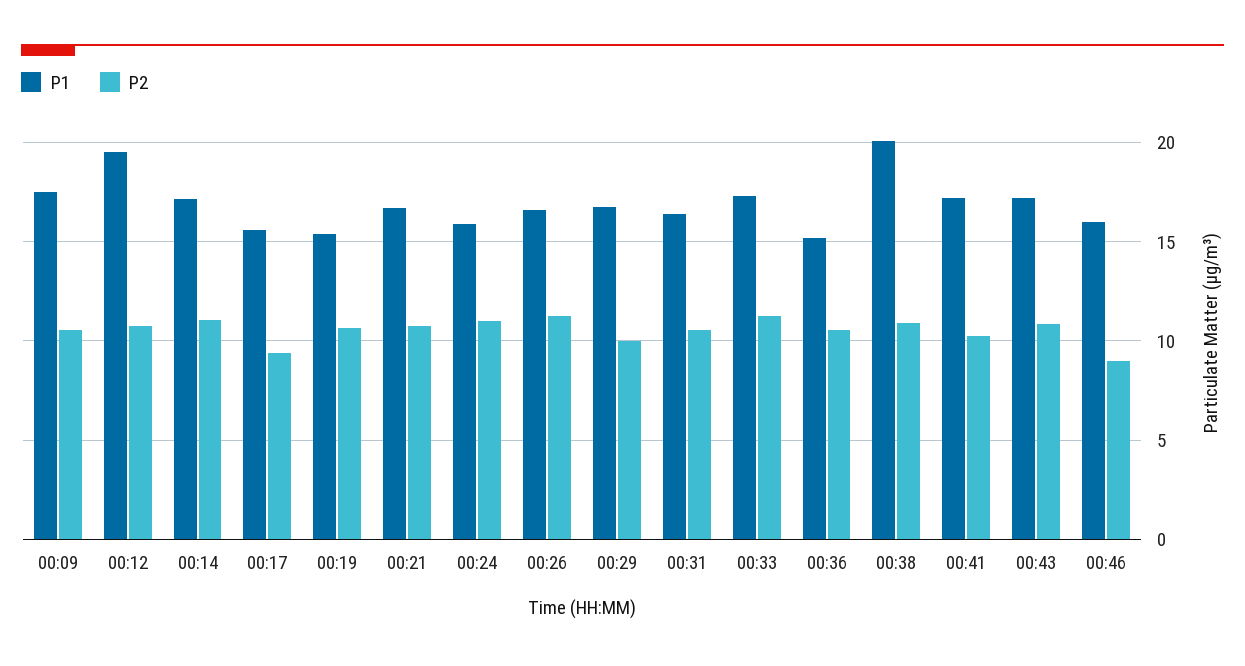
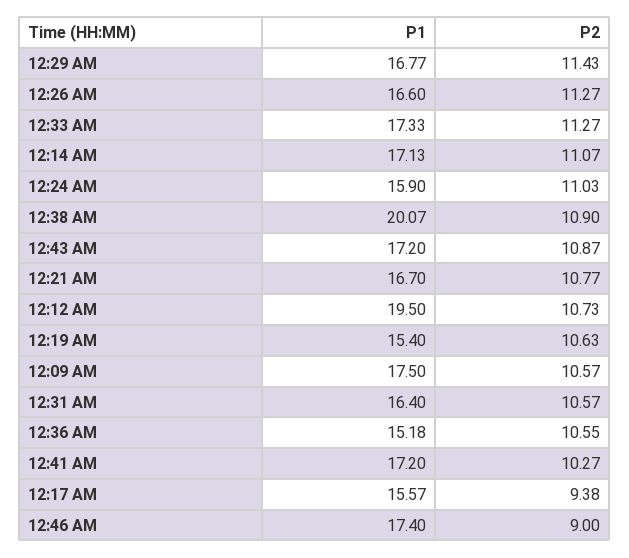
  {
    "P1": {
      "00:09": 17.5,
      "00:12": 19.5,
      "00:14": 17.13,
      "00:17": 15.57,
      "00:19": 15.4,
      "00:21": 16.7,
      "00:24": 15.9,
      "00:26": 16.6,
      "00:29": 16.77,
      "00:31": 16.4,
      "00:33": 17.33,
      "00:36": 15.18,
      "00:38": 20.07,
      "00:41": 17.2,
      "00:43": 17.2,
-     "00:46": 16
+     "00:46": 17.4
    },
    "P2": {
      "00:09": 10.57,
      "00:12": 10.73,
      "00:14": 11.07,
      "00:17": 9.38,
      "00:19": 10.63,
      "00:21": 10.77,
      "00:24": 11.03,
      "00:26": 11.27,
-     "00:29": 10,
+     "00:29": 11.43,
      "00:31": 10.57,
      "00:33": 11.27,
      "00:36": 10.55,
      "00:38": 10.9,
      "00:41": 10.27,
      "00:43": 10.87,
      "00:46": 9
    }
  }

